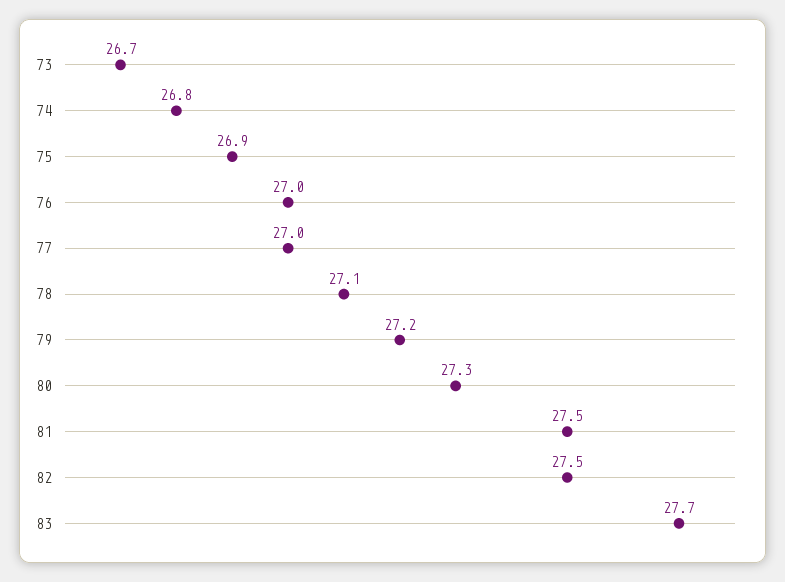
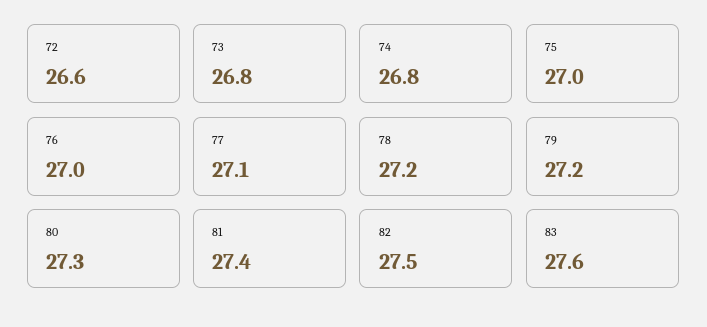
  {
-   "73": 26.7,
+   "73": 26.8,
    "74": 26.8,
-   "75": 26.9,
+   "75": 27,
    "76": 27,
-   "77": 27,
+   "77": 27.1,
-   "78": 27.1,
+   "78": 27.2,
    "79": 27.2,
    "80": 27.3,
-   "81": 27.5,
+   "81": 27.4,
    "82": 27.5,
-   "83": 27.7
+   "83": 27.6,
+   "72": 26.6
  }

